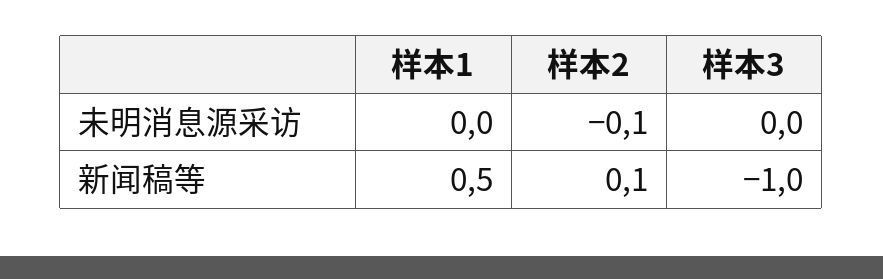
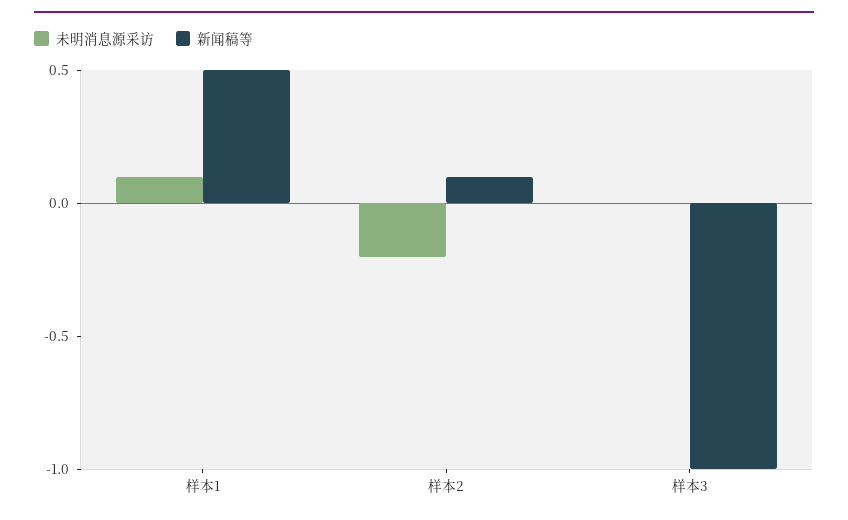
  {
    "未明消息源采访": {
-     "样本1": 0,
+     "样本1": 0.1,
-     "样本2": -0.1,
+     "样本2": -0.2,
      "样本3": 0
    },
    "新闻稿等": {
      "样本1": 0.5,
      "样本2": 0.1,
      "样本3": -1
    }
  }

